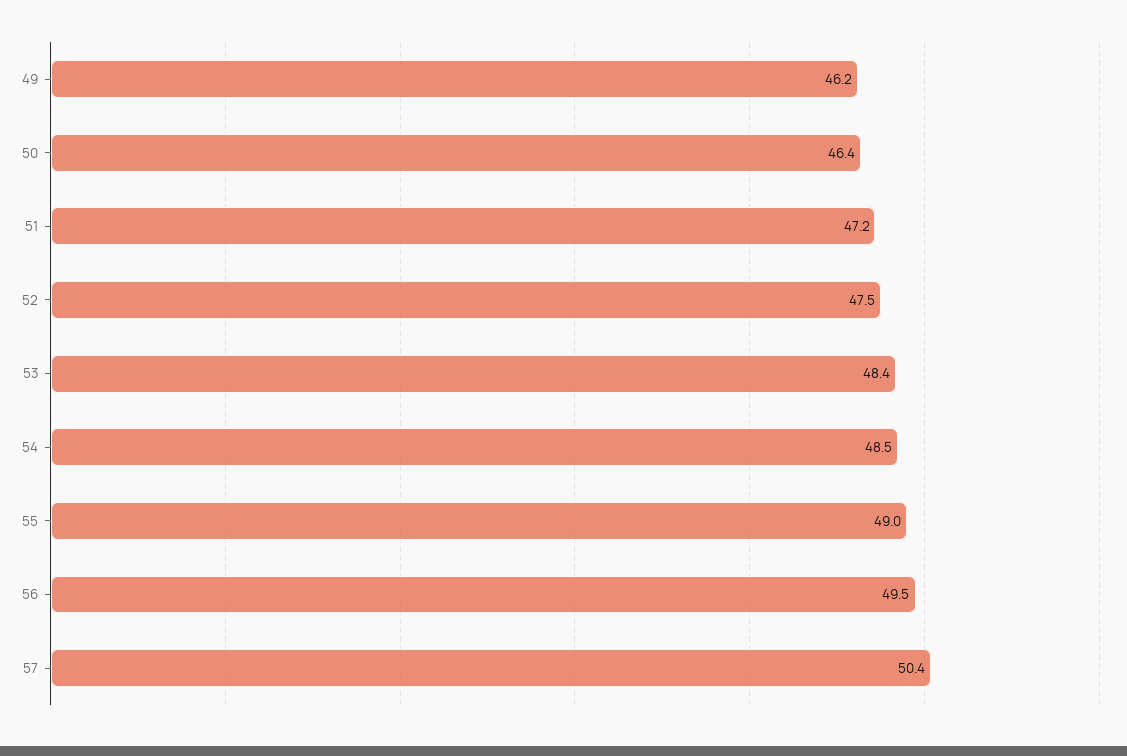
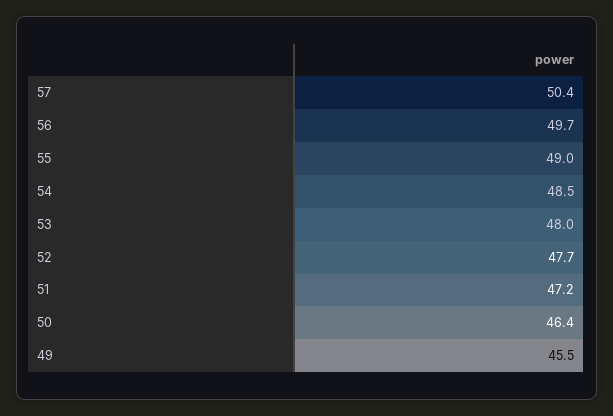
  {
-   "49": 46.2,
+   "49": 45.5,
    "50": 46.4,
    "51": 47.2,
-   "52": 47.5,
+   "52": 47.7,
-   "53": 48.4,
+   "53": 48,
    "54": 48.5,
    "55": 49,
-   "56": 49.5,
+   "56": 49.7,
    "57": 50.4
  }

